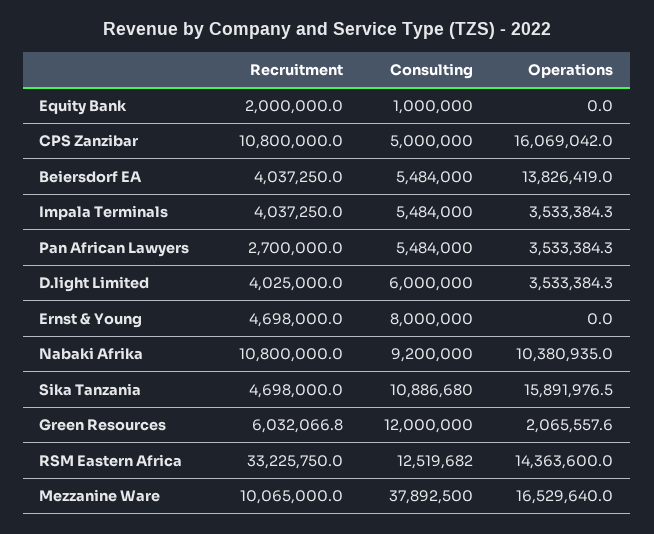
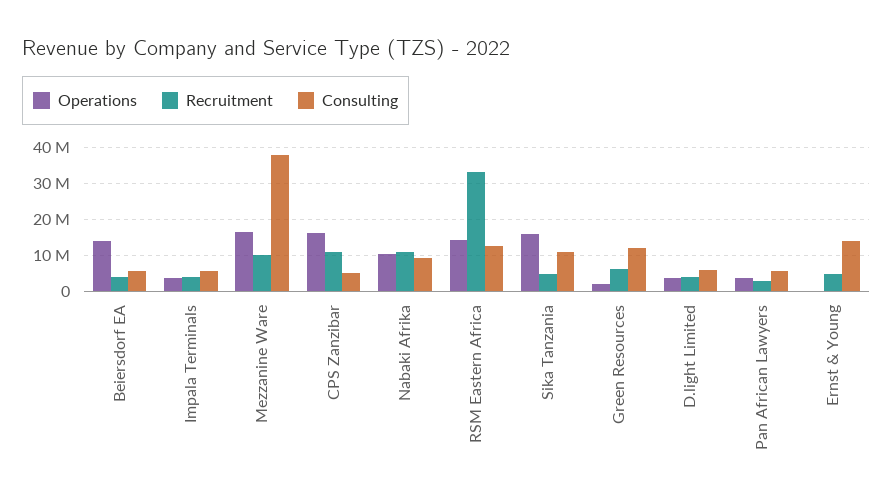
  {
    "Recruitment": {
-     "Equity Bank": 2000000,
      "CPS Zanzibar": 10800000,
      "Beiersdorf EA": 4037250,
      "Impala Terminals": 4037250,
      "Pan African Lawyers": 2700000,
      "D.light Limited": 4025000,
      "Ernst & Young": 4698000,
      "Nabaki Afrika": 10800000,
      "Sika Tanzania": 4698000,
      "Green Resources": 6032066.8,
      "RSM Eastern Africa": 33225750,
      "Mezzanine Ware": 10065000
    },
    "Consulting": {
-     "Equity Bank": 1000000,
      "CPS Zanzibar": 5000000,
      "Beiersdorf EA": 5484000,
      "Impala Terminals": 5484000,
      "Pan African Lawyers": 5484000,
      "D.light Limited": 6000000,
-     "Ernst & Young": 8000000,
+     "Ernst & Young": 14000000,
      "Nabaki Afrika": 9200000,
      "Sika Tanzania": 10886680,
      "Green Resources": 12000000,
      "RSM Eastern Africa": 12519682,
      "Mezzanine Ware": 37892500
    },
    "Operations": {
-     "Equity Bank": 0,
      "CPS Zanzibar": 16069042,
      "Beiersdorf EA": 13826419,
      "Impala Terminals": 3533384.3,
      "Pan African Lawyers": 3533384.3,
      "D.light Limited": 3533384.3,
      "Ernst & Young": 0,
      "Nabaki Afrika": 10380935,
      "Sika Tanzania": 15891976.5,
      "Green Resources": 2065557.6,
      "RSM Eastern Africa": 14363600,
      "Mezzanine Ware": 16529640
    }
  }

